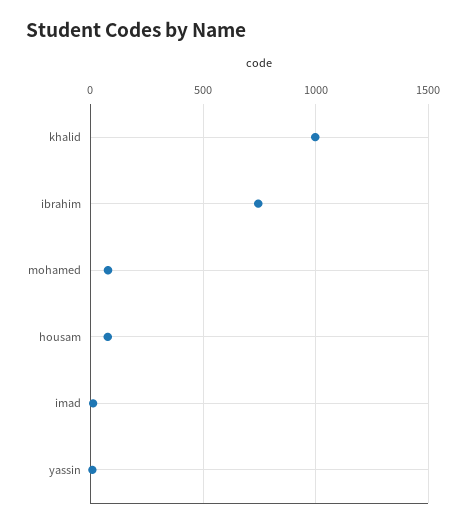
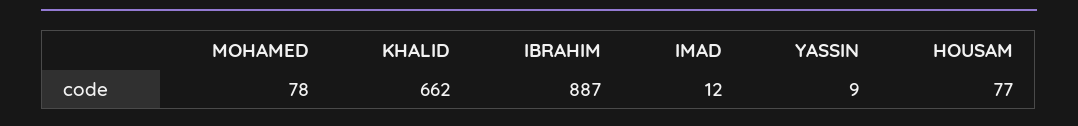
  {
-   "khalid": 1000,
+   "khalid": 662,
-   "ibrahim": 750,
+   "ibrahim": 887,
    "mohamed": 78,
    "housam": 77,
    "imad": 12,
    "yassin": 9
  }

